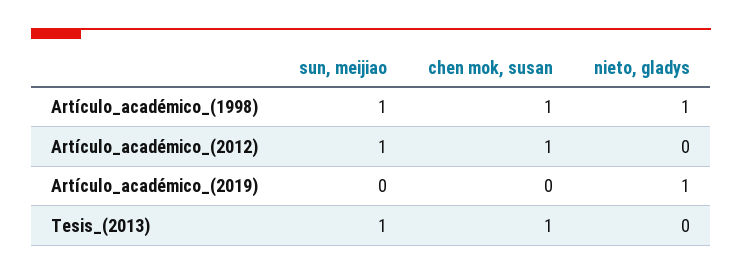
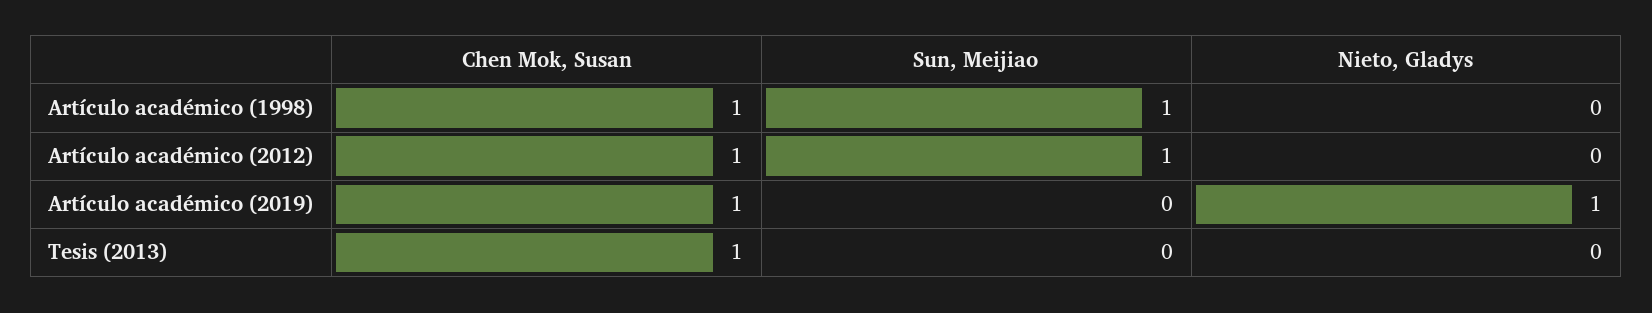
  {
    "sun, meijiao": {
      "Artículo_académico_(1998)": 1,
      "Artículo_académico_(2012)": 1,
      "Artículo_académico_(2019)": 0,
-     "Tesis_(2013)": 1
+     "Tesis_(2013)": 0
    },
    "chen mok, susan": {
      "Artículo_académico_(1998)": 1,
      "Artículo_académico_(2012)": 1,
-     "Artículo_académico_(2019)": 0,
+     "Artículo_académico_(2019)": 1,
      "Tesis_(2013)": 1
    },
    "nieto, gladys": {
-     "Artículo_académico_(1998)": 1,
+     "Artículo_académico_(1998)": 0,
      "Artículo_académico_(2012)": 0,
      "Artículo_académico_(2019)": 1,
      "Tesis_(2013)": 0
    }
  }

